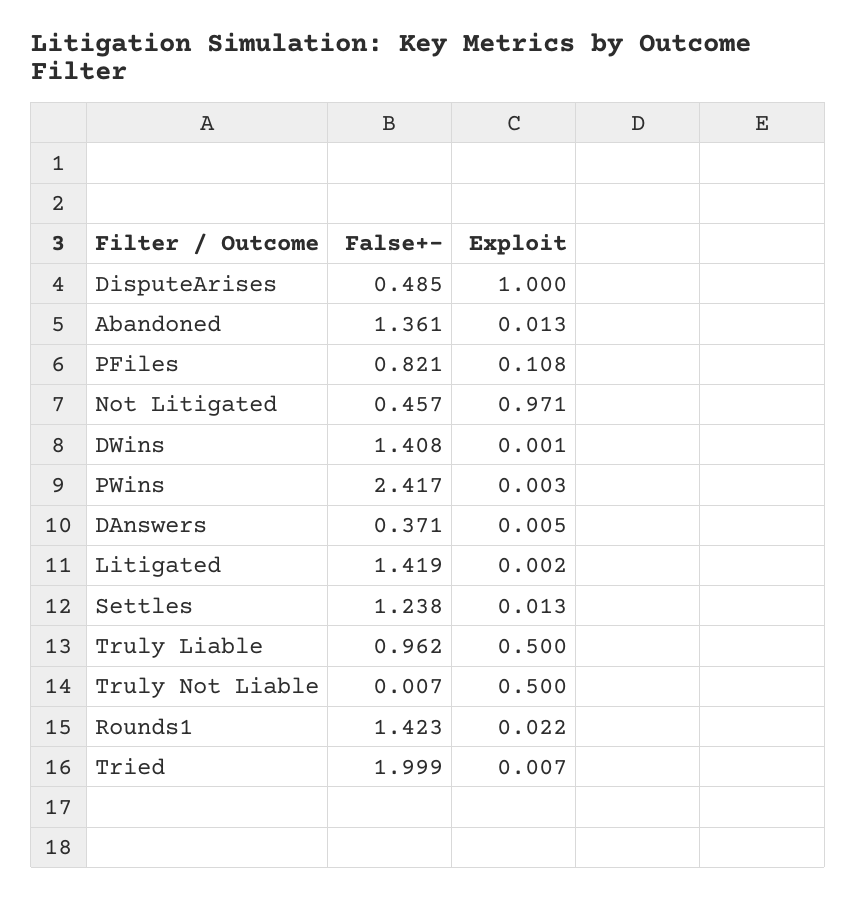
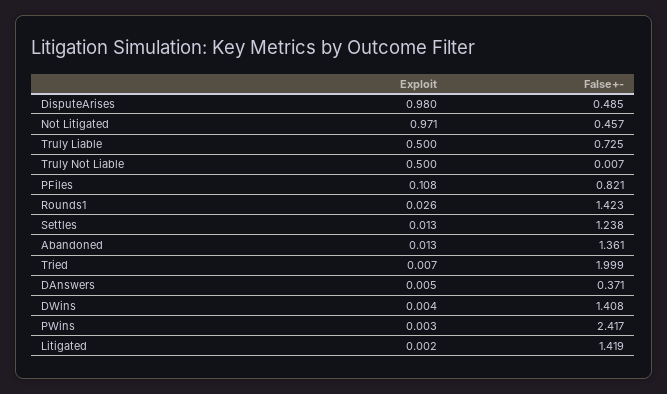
  {
    "False+-": {
      "DisputeArises": 0.485,
      "Abandoned": 1.361,
      "PFiles": 0.821,
      "Not Litigated": 0.457,
      "DWins": 1.408,
      "PWins": 2.417,
      "DAnswers": 0.371,
      "Litigated": 1.419,
      "Settles": 1.238,
-     "Truly Liable": 0.962,
+     "Truly Liable": 0.725,
      "Truly Not Liable": 0.007,
      "Rounds1": 1.423,
      "Tried": 1.999
    },
    "Exploit": {
-     "DisputeArises": 1,
+     "DisputeArises": 0.98,
      "Abandoned": 0.013,
      "PFiles": 0.108,
      "Not Litigated": 0.971,
-     "DWins": 0.001,
+     "DWins": 0.004,
      "PWins": 0.003,
      "DAnswers": 0.005,
      "Litigated": 0.002,
      "Settles": 0.013,
      "Truly Liable": 0.5,
      "Truly Not Liable": 0.5,
-     "Rounds1": 0.022,
+     "Rounds1": 0.026,
      "Tried": 0.007
    }
  }

